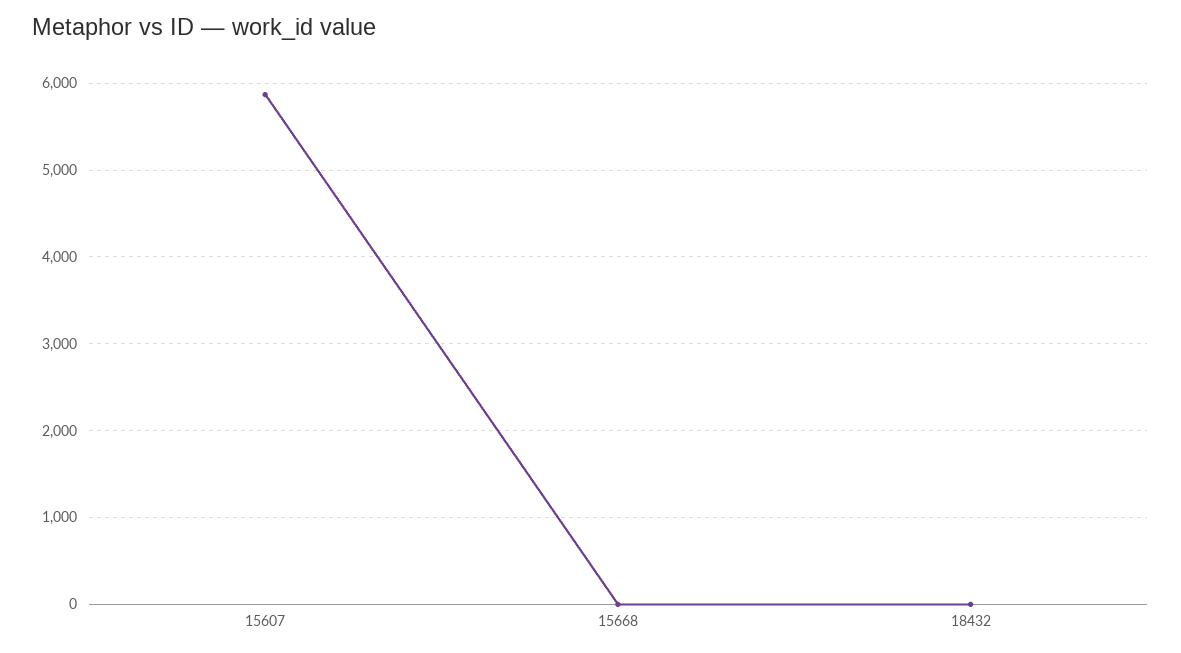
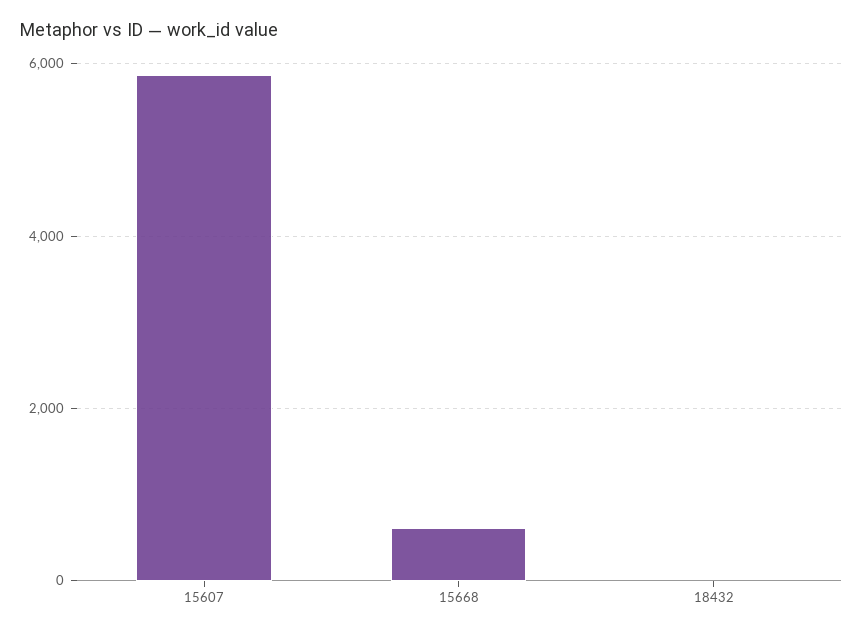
  {
    "15607": 5900,
-   "15668": 0,
+   "15668": 600,
    "18432": 0
  }

